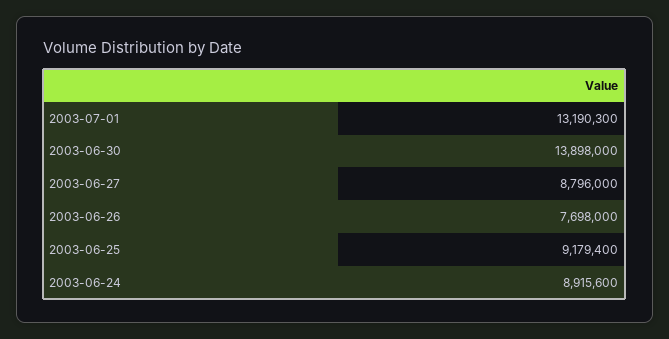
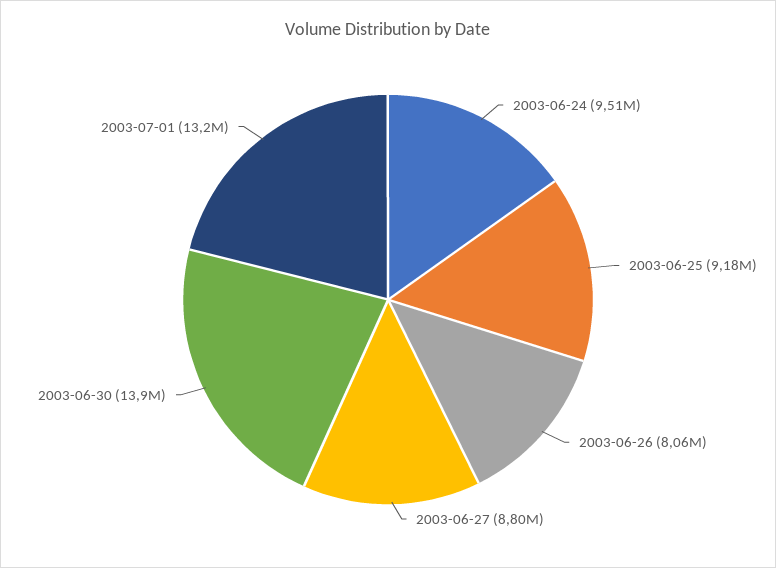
  {
    "2003-07-01": 13190300,
    "2003-06-30": 13898000,
    "2003-06-27": 8796000,
-   "2003-06-26": 7698000,
+   "2003-06-26": 8060000,
    "2003-06-25": 9179400,
-   "2003-06-24": 8915600
+   "2003-06-24": 9510000
  }

